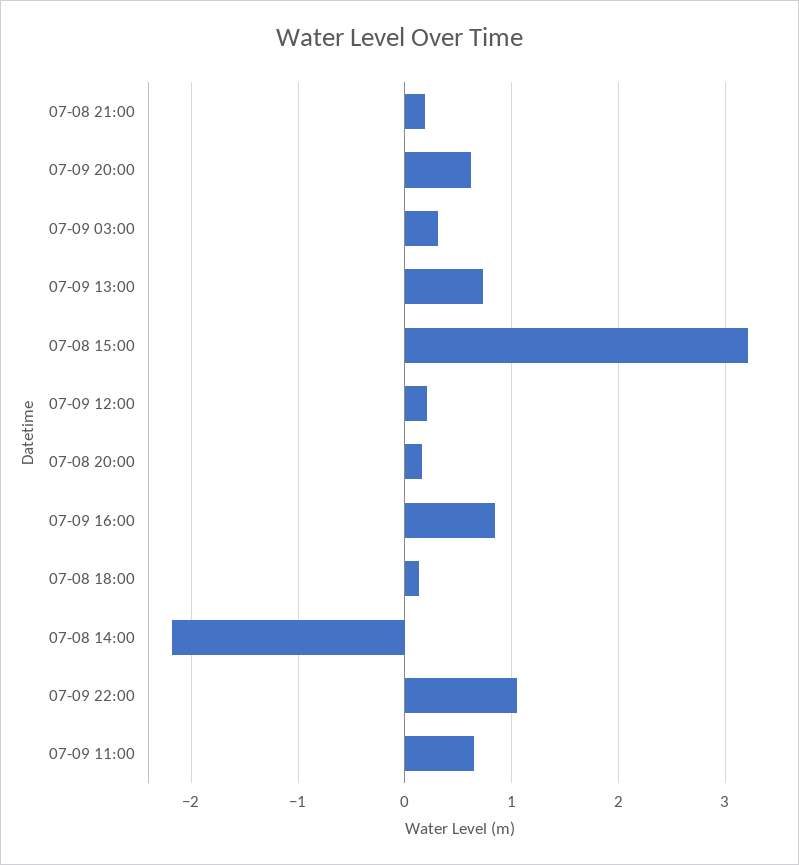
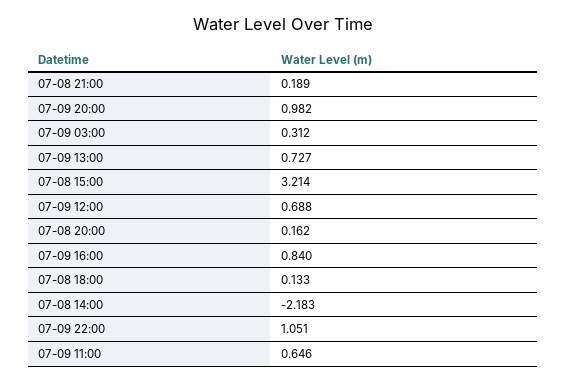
  {
    "07-08 21:00": 0.189,
-   "07-09 20:00": 0.6,
+   "07-09 20:00": 0.982,
    "07-09 03:00": 0.312,
    "07-09 13:00": 0.727,
    "07-08 15:00": 3.214,
-   "07-09 12:00": 0.2,
+   "07-09 12:00": 0.688,
    "07-08 20:00": 0.162,
    "07-09 16:00": 0.84,
    "07-08 18:00": 0.133,
    "07-08 14:00": -2.183,
    "07-09 22:00": 1.051,
    "07-09 11:00": 0.646
  }

